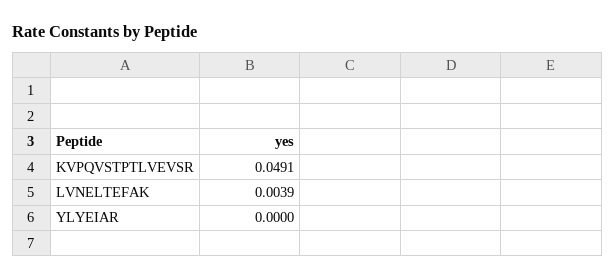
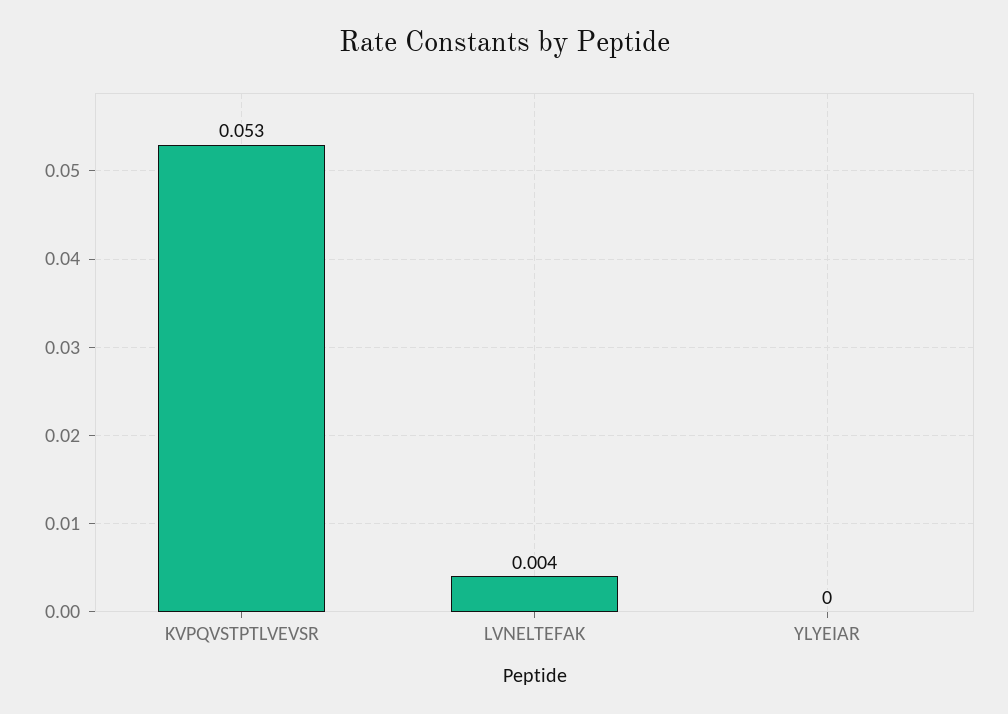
  {
-   "KVPQVSTPTLVEVSR": 0.0491,
+   "KVPQVSTPTLVEVSR": 0.053,
    "LVNELTEFAK": 0.0039,
    "YLYEIAR": 0
  }

